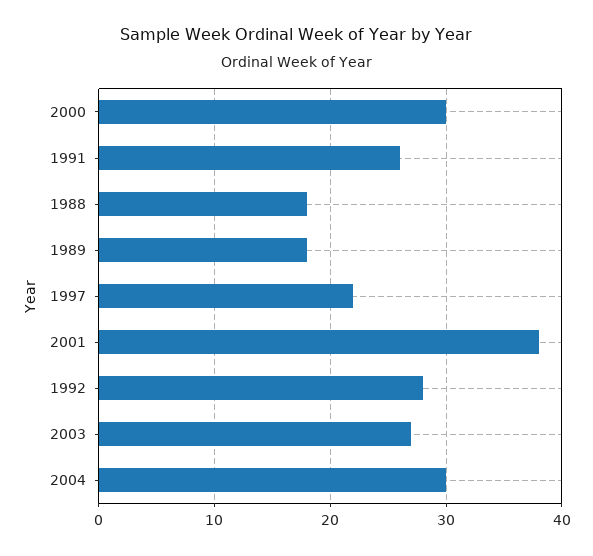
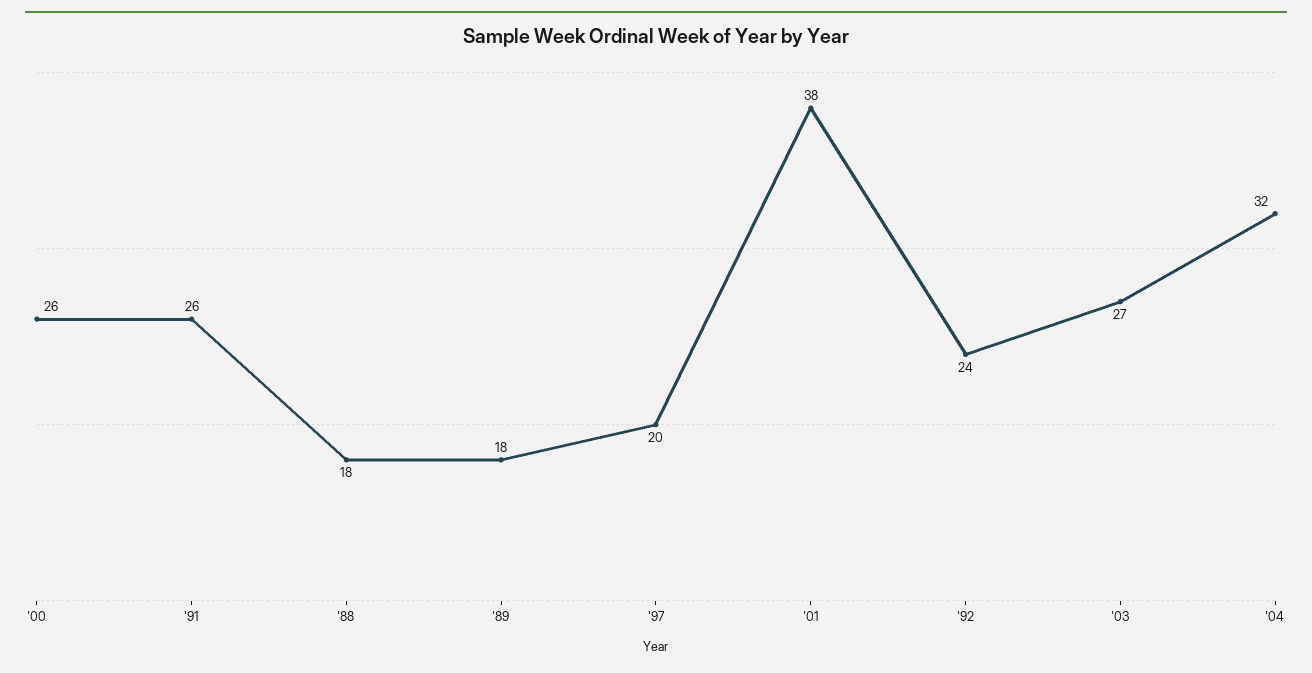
  {
-   "2000": 30,
+   "2000": 26,
    "1991": 26,
    "1988": 18,
    "1989": 18,
-   "1997": 22,
+   "1997": 20,
    "2001": 38,
-   "1992": 28,
+   "1992": 24,
    "2003": 27,
-   "2004": 30
+   "2004": 32
  }

